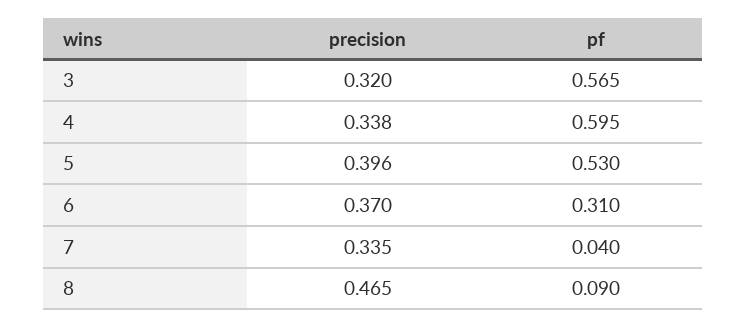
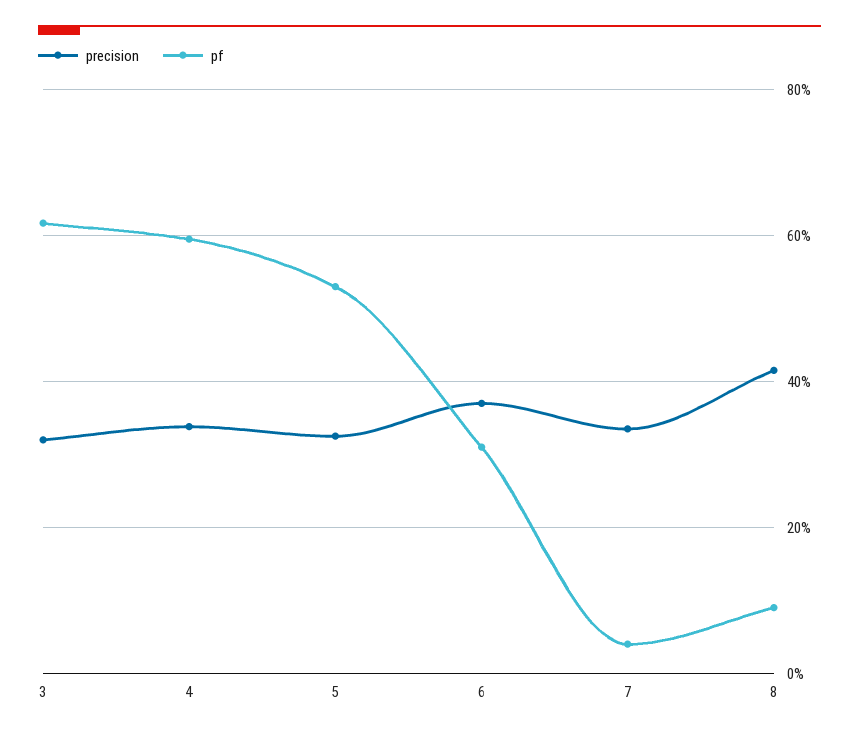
  {
    "precision": {
      "3": 0.32,
      "4": 0.338,
-     "5": 0.396,
+     "5": 0.32,
      "6": 0.37,
      "7": 0.335,
-     "8": 0.465
+     "8": 0.42
    },
    "pf": {
-     "3": 0.565,
+     "3": 0.62,
      "4": 0.595,
      "5": 0.53,
      "6": 0.31,
      "7": 0.04,
      "8": 0.09
    }
  }

